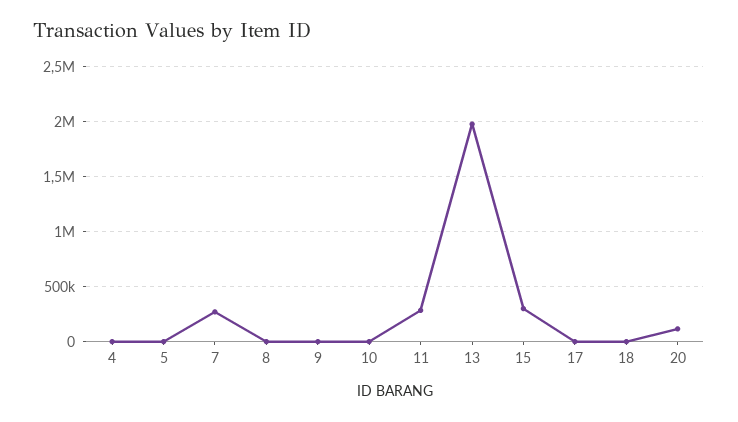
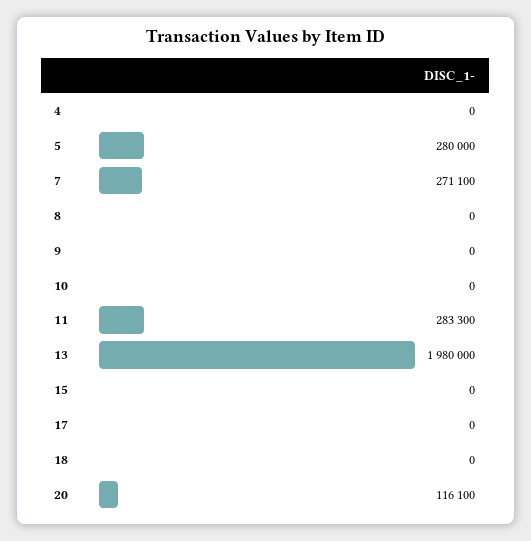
  {
    "4": 0,
-   "5": 0,
+   "5": 280000,
    "7": 271100,
    "8": 0,
    "9": 0,
    "10": 0,
    "11": 283300,
    "13": 1980000,
-   "15": 300000,
+   "15": 0,
    "17": 0,
    "18": 0,
    "20": 116100
  }

